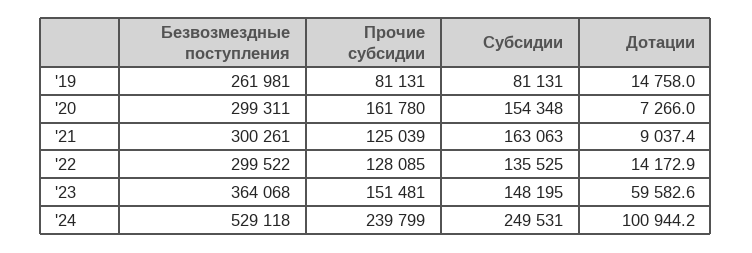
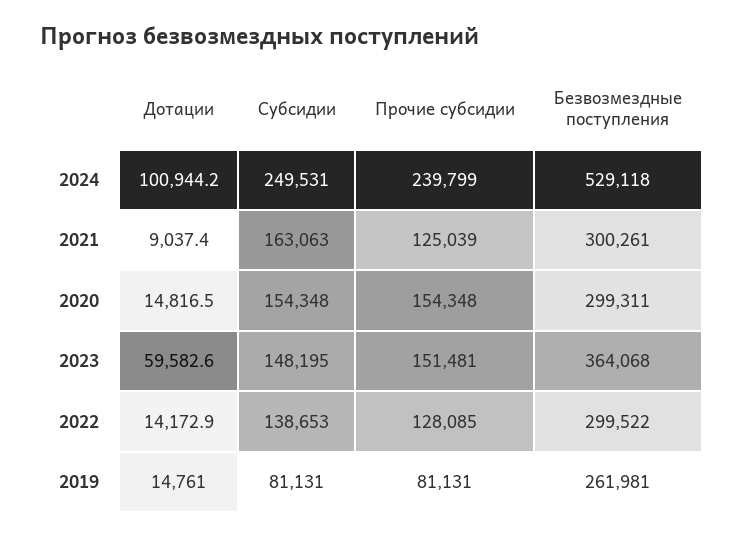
  {
    "Безвозмездные поступления": {
      "'19": 261981,
      "'20": 299311,
      "'21": 300261,
      "'22": 299522,
      "'23": 364068,
      "'24": 529118
    },
    "Прочие субсидии": {
      "'19": 81131,
-     "'20": 161780,
+     "'20": 154348,
      "'21": 125039,
      "'22": 128085,
      "'23": 151481,
      "'24": 239799
    },
    "Субсидии": {
      "'19": 81131,
      "'20": 154348,
      "'21": 163063,
-     "'22": 135525,
+     "'22": 138653,
      "'23": 148195,
      "'24": 249531
    },
    "Дотации": {
-     "'19": 14758,
+     "'19": 14761,
-     "'20": 7266,
+     "'20": 14816.5,
      "'21": 9037.4,
      "'22": 14172.9,
      "'23": 59582.6,
      "'24": 100944.2
    }
  }

